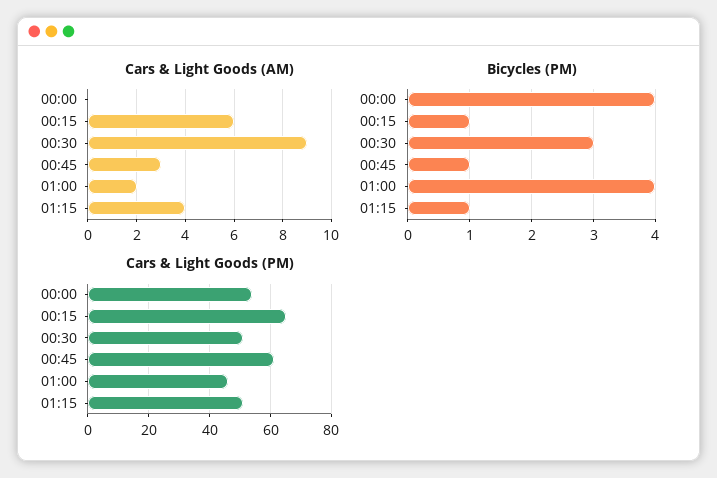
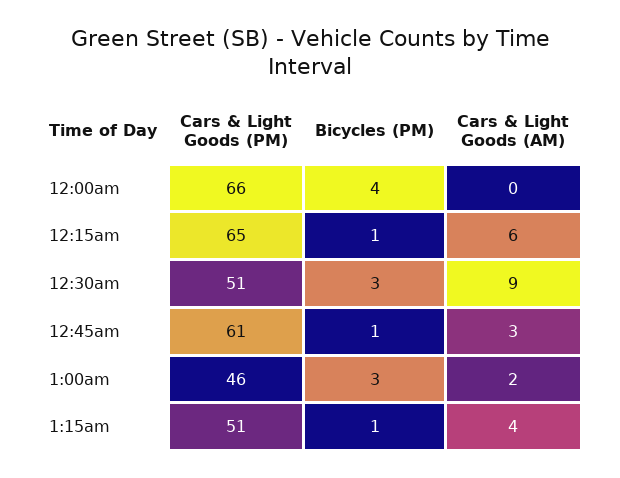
  {
    "Cars & Light Goods (AM)": {
      "00:00": 0,
      "00:15": 6,
      "00:30": 9,
      "00:45": 3,
      "01:00": 2,
      "01:15": 4
    },
    "Bicycles (PM)": {
      "00:00": 4,
      "00:15": 1,
      "00:30": 3,
      "00:45": 1,
-     "01:00": 4,
+     "01:00": 3,
      "01:15": 1
    },
    "Cars & Light Goods (PM)": {
-     "00:00": 55,
+     "00:00": 66,
      "00:15": 65,
      "00:30": 51,
      "00:45": 61,
      "01:00": 46,
      "01:15": 51
    }
  }

